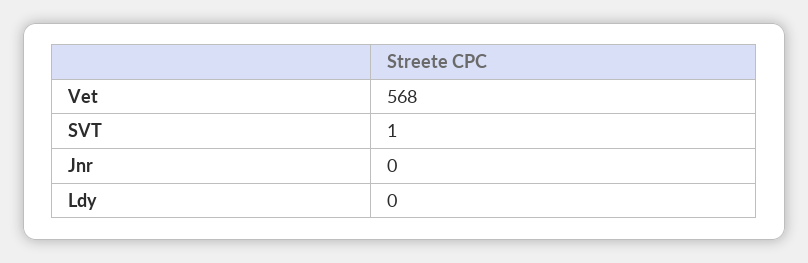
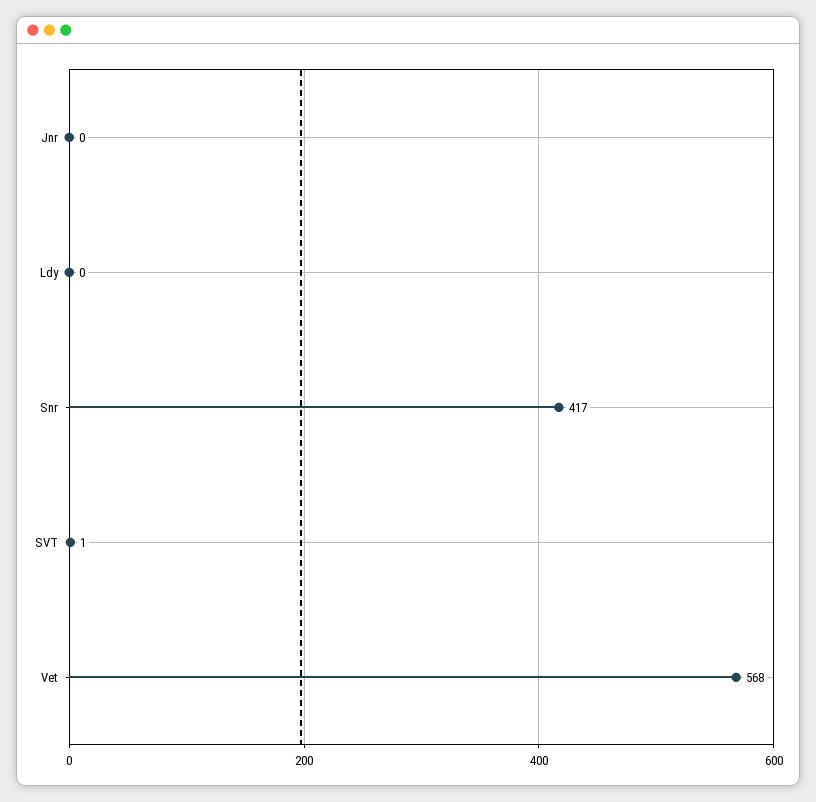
  {
    "Vet": 568,
    "SVT": 1,
    "Jnr": 0,
-   "Ldy": 0
+   "Ldy": 0,
+   "Snr": 417
  }

